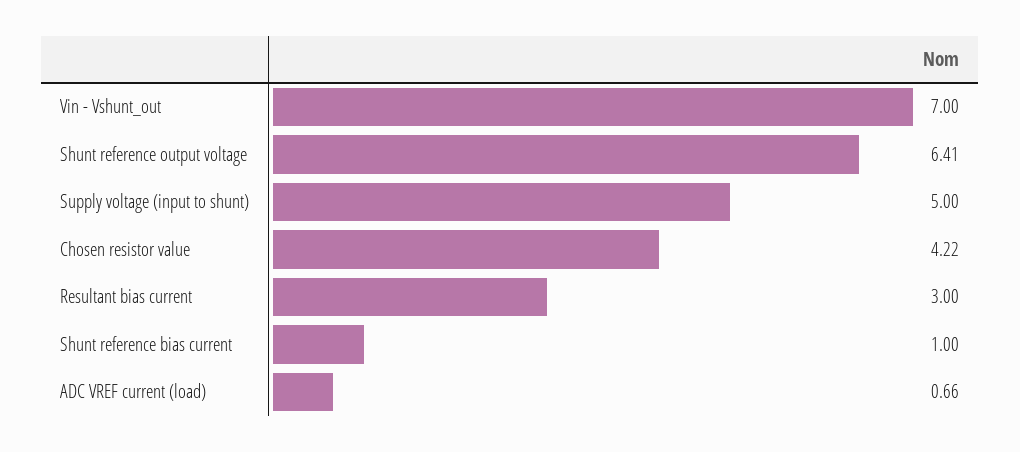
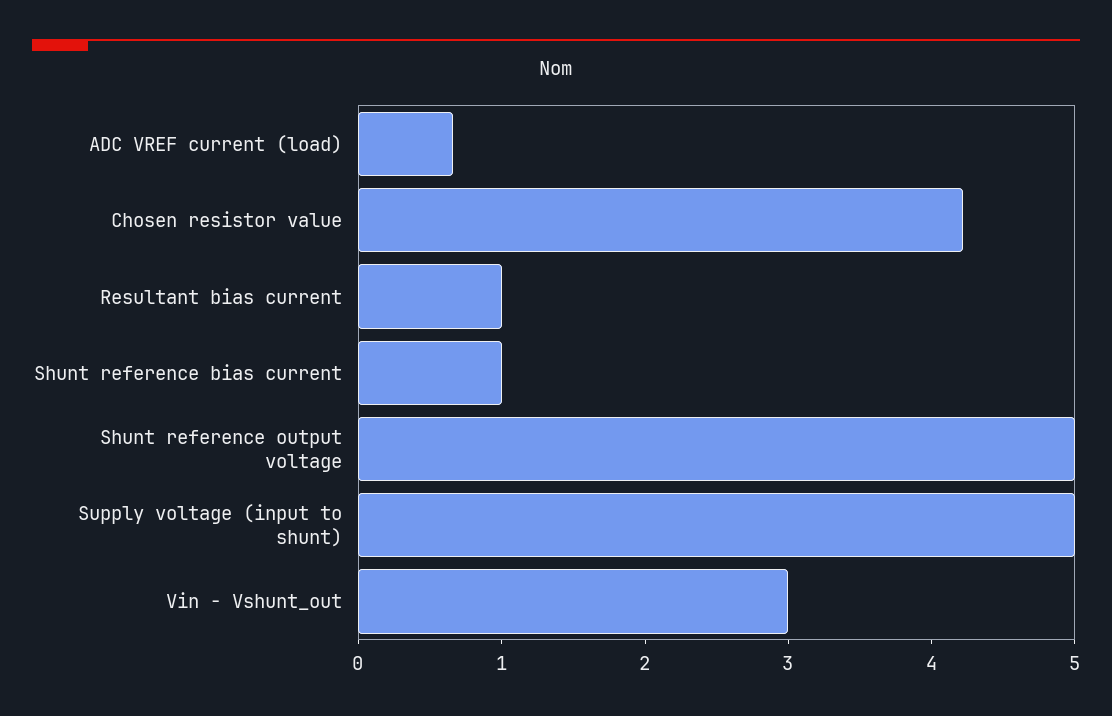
  {
-   "Vin - Vshunt_out": 7,
+   "Vin - Vshunt_out": 3,
-   "Shunt reference output voltage": 6.41,
+   "Shunt reference output voltage": 5,
    "Supply voltage (input to shunt)": 5,
    "Chosen resistor value": 4.22,
-   "Resultant bias current": 3,
+   "Resultant bias current": 1,
    "Shunt reference bias current": 1,
    "ADC VREF current (load)": 0.66
  }

